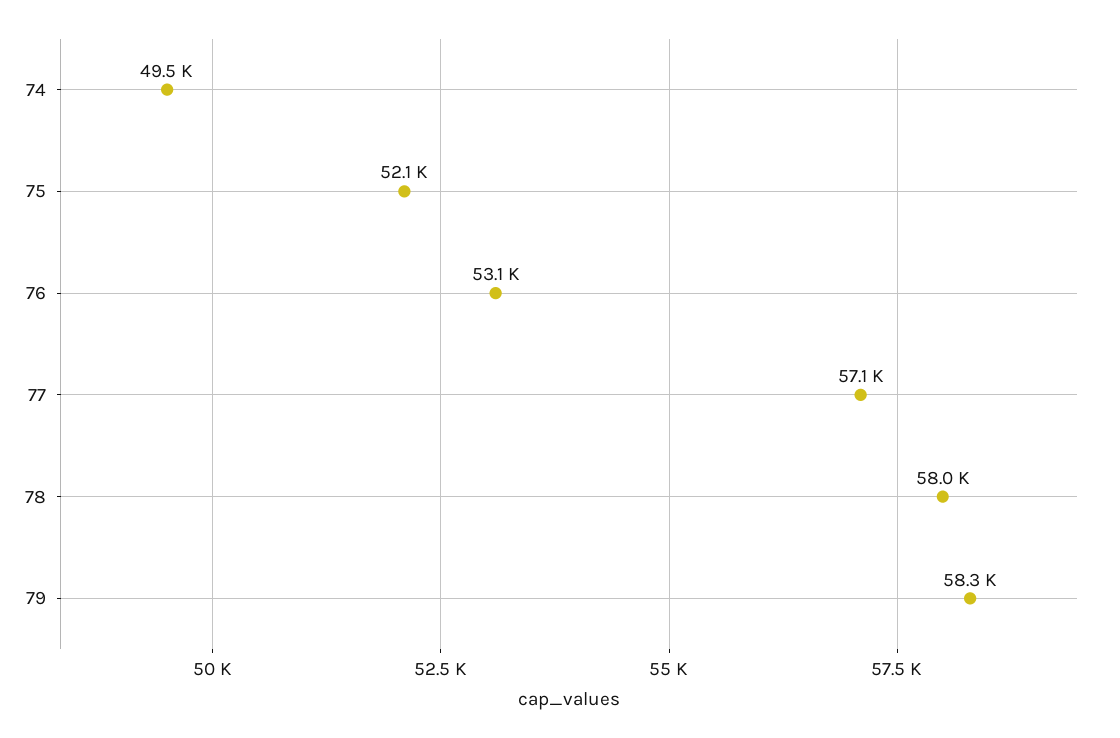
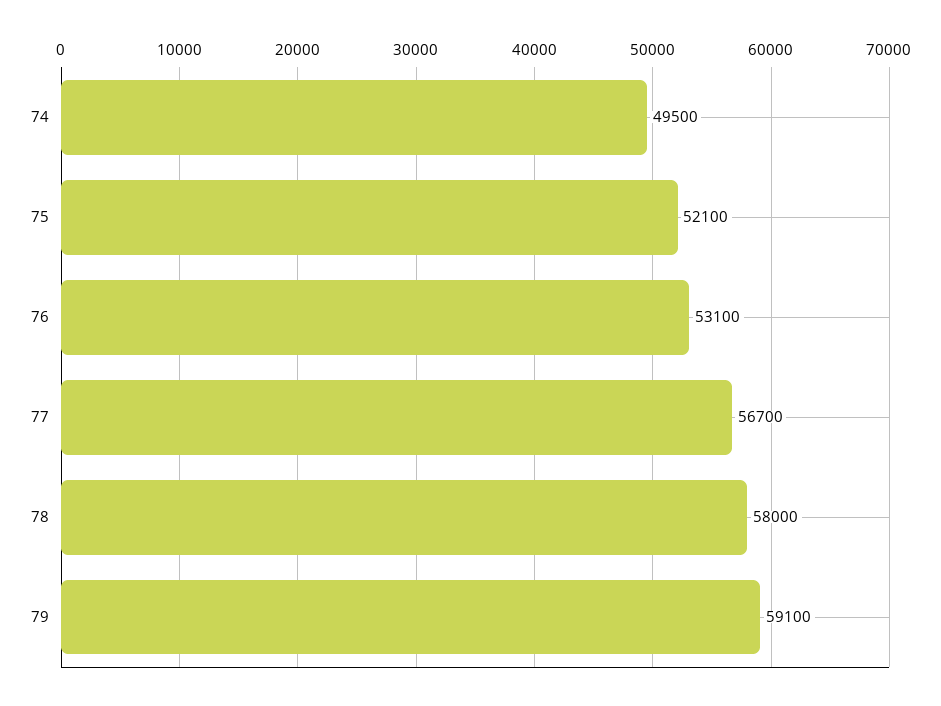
  {
    "74": 49500,
    "75": 52100,
    "76": 53100,
-   "77": 57100,
+   "77": 56700,
    "78": 58000,
-   "79": 58300
+   "79": 59100
  }

